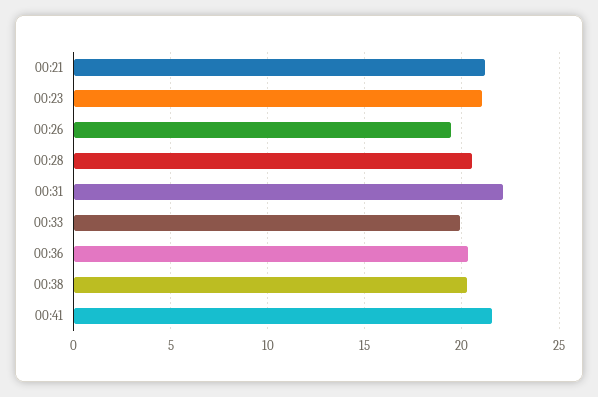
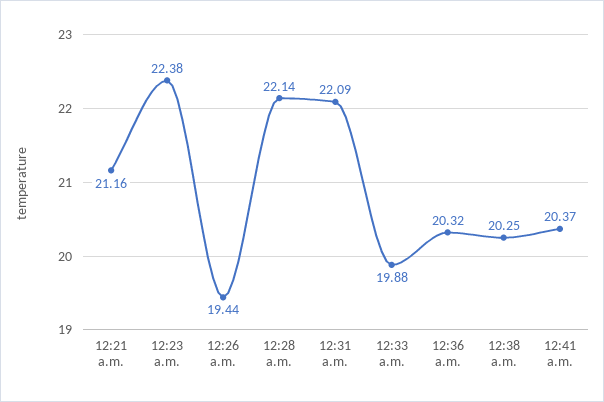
  {
    "00:21": 21.16,
-   "00:23": 21,
+   "00:23": 22.38,
    "00:26": 19.44,
-   "00:28": 20.5,
+   "00:28": 22.14,
    "00:31": 22.09,
    "00:33": 19.88,
    "00:36": 20.32,
    "00:38": 20.25,
-   "00:41": 21.5
+   "00:41": 20.37
  }

